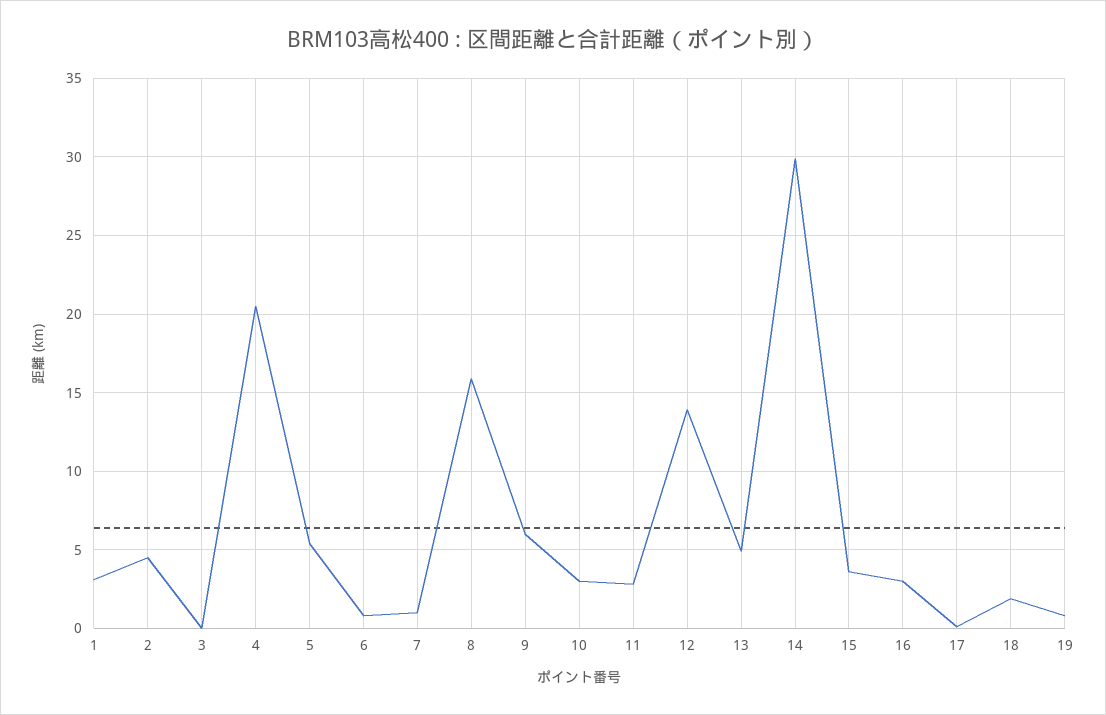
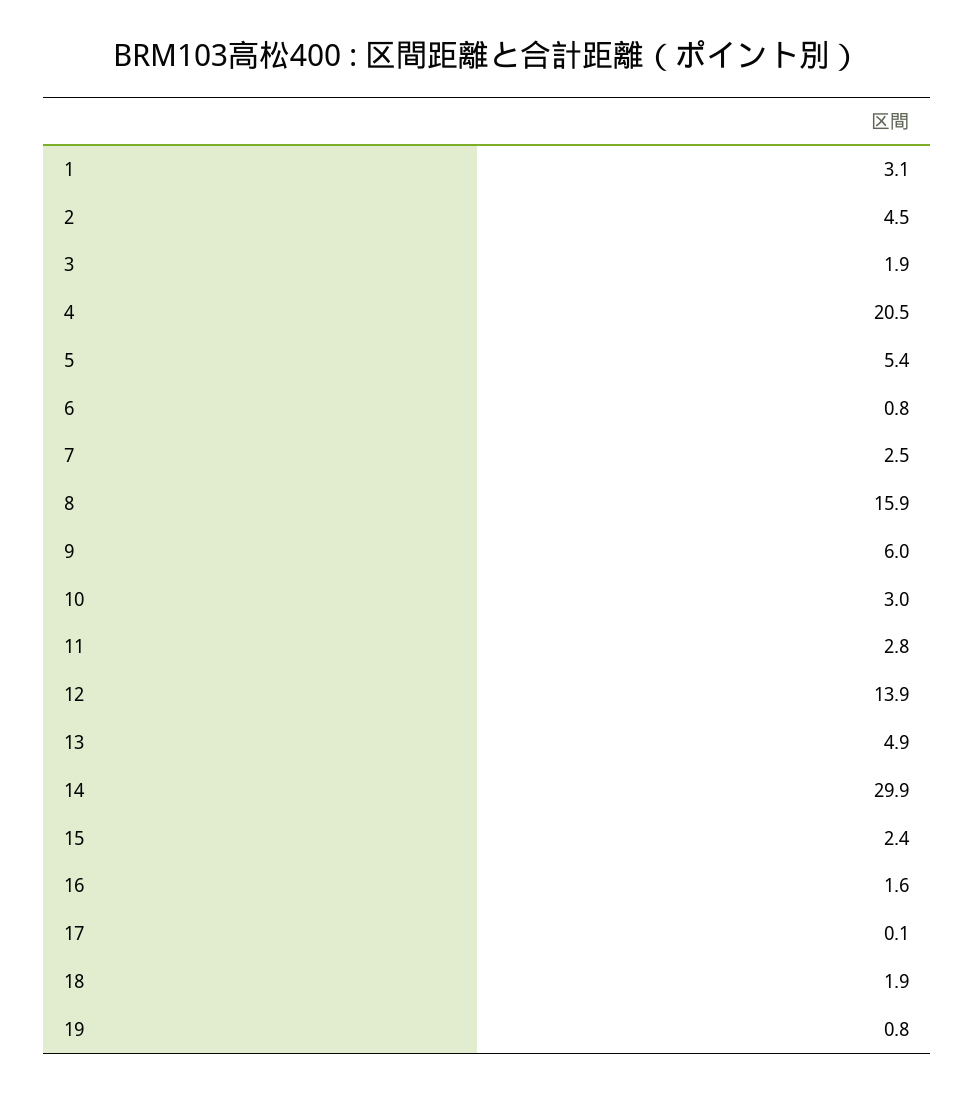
  {
    "1": 3.1,
    "2": 4.5,
-   "3": 0,
+   "3": 1.9,
    "4": 20.5,
    "5": 5.4,
    "6": 0.8,
-   "7": 1,
+   "7": 2.5,
    "8": 15.9,
    "9": 6,
    "10": 3,
    "11": 2.8,
    "12": 13.9,
    "13": 4.9,
    "14": 29.9,
-   "15": 3.5,
+   "15": 2.4,
-   "16": 3,
+   "16": 1.6,
    "17": 0.1,
    "18": 1.9,
    "19": 0.8
  }

